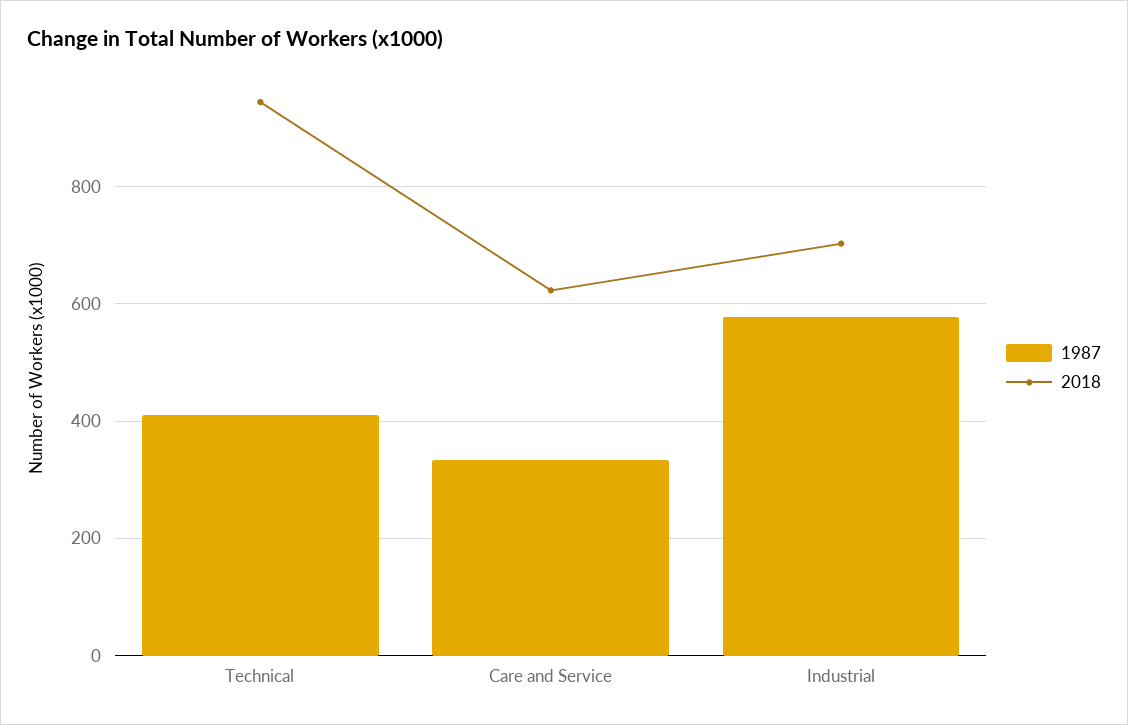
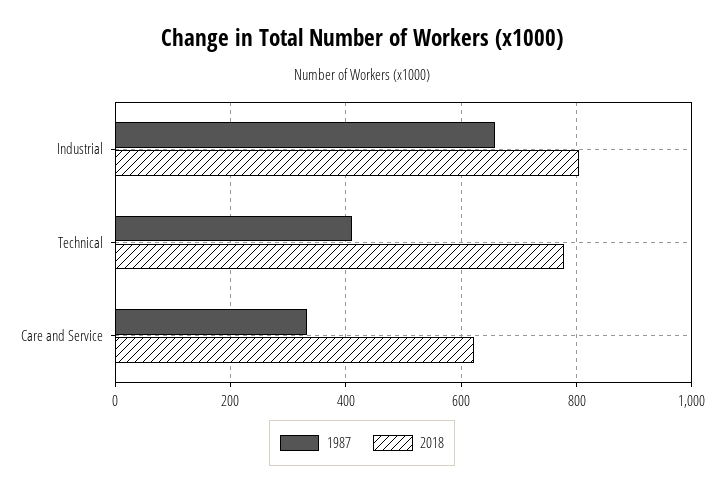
  {
    "1987": {
      "Technical": 420,
      "Care and Service": 340,
-     "Industrial": 580
+     "Industrial": 660
    },
    "2018": {
-     "Technical": 940,
+     "Technical": 780,
      "Care and Service": 620,
-     "Industrial": 700
+     "Industrial": 800
    }
  }

